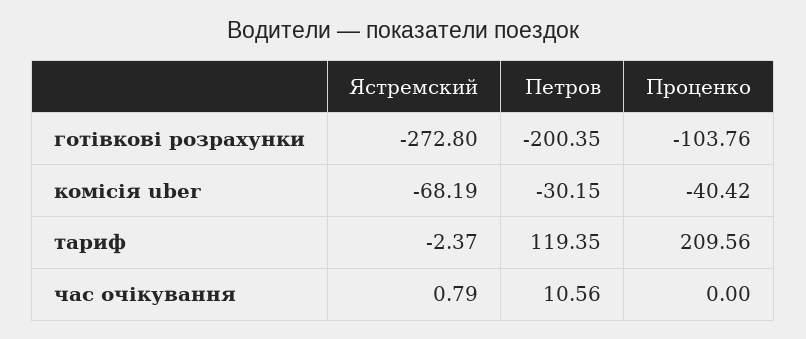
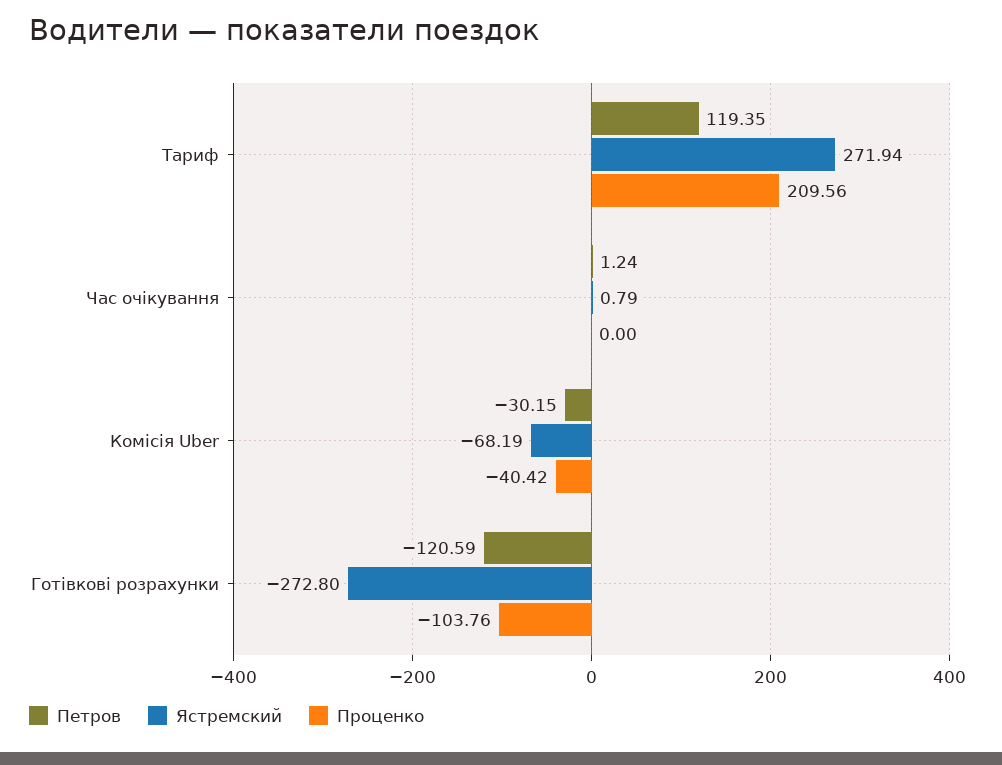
  {
    "Ястремский": {
      "готівкові розрахунки": -272.8,
      "комісія uber": -68.19,
-     "тариф": -2.37,
+     "тариф": 271.94,
      "час очікування": 0.79
    },
    "Петров": {
-     "готівкові розрахунки": -200.35,
+     "готівкові розрахунки": -120.59,
      "комісія uber": -30.15,
      "тариф": 119.35,
-     "час очікування": 10.56
+     "час очікування": 1.24
    },
    "Проценко": {
      "готівкові розрахунки": -103.76,
      "комісія uber": -40.42,
      "тариф": 209.56,
      "час очікування": 0
    }
  }

